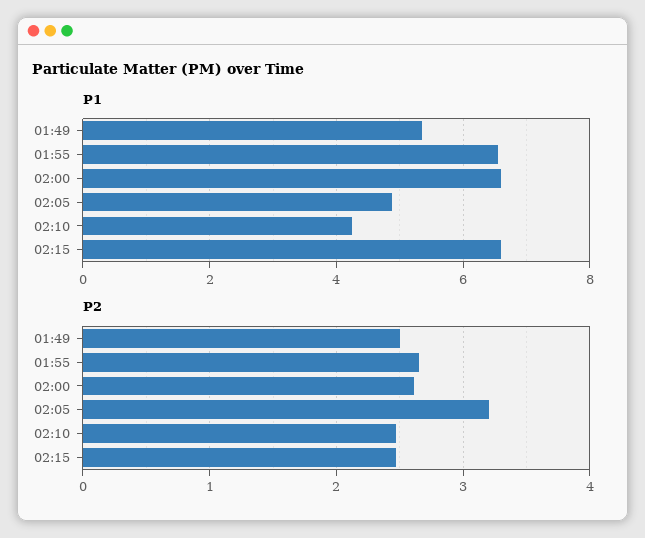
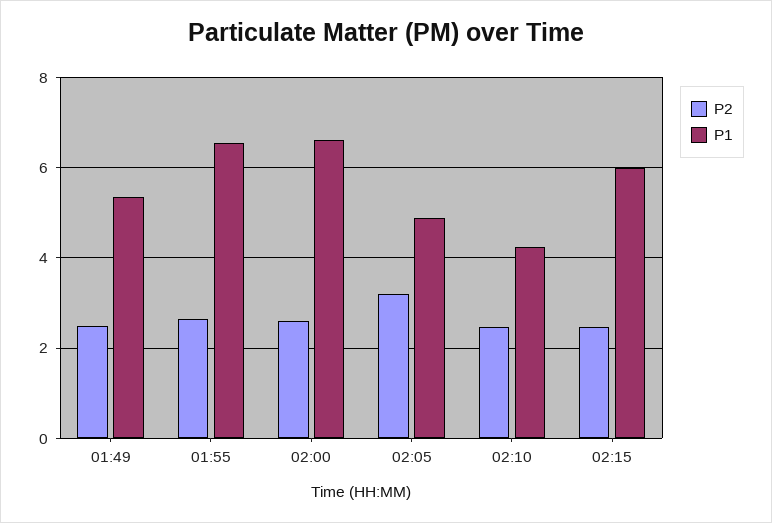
  {
    "P1": {
      "01:49": 5.4,
      "01:55": 6.6,
      "02:00": 6.6,
      "02:05": 4.8,
      "02:10": 4.2,
-     "02:15": 6.6
+     "02:15": 6
    },
    "P2": {
      "01:49": 2.5,
      "01:55": 2.7,
      "02:00": 2.6,
      "02:05": 3.2,
      "02:10": 2.5,
      "02:15": 2.5
    }
  }

